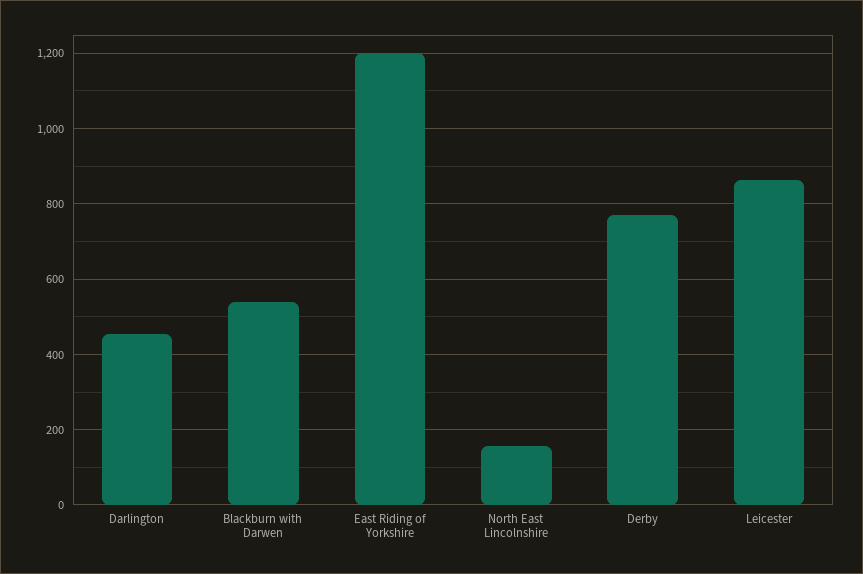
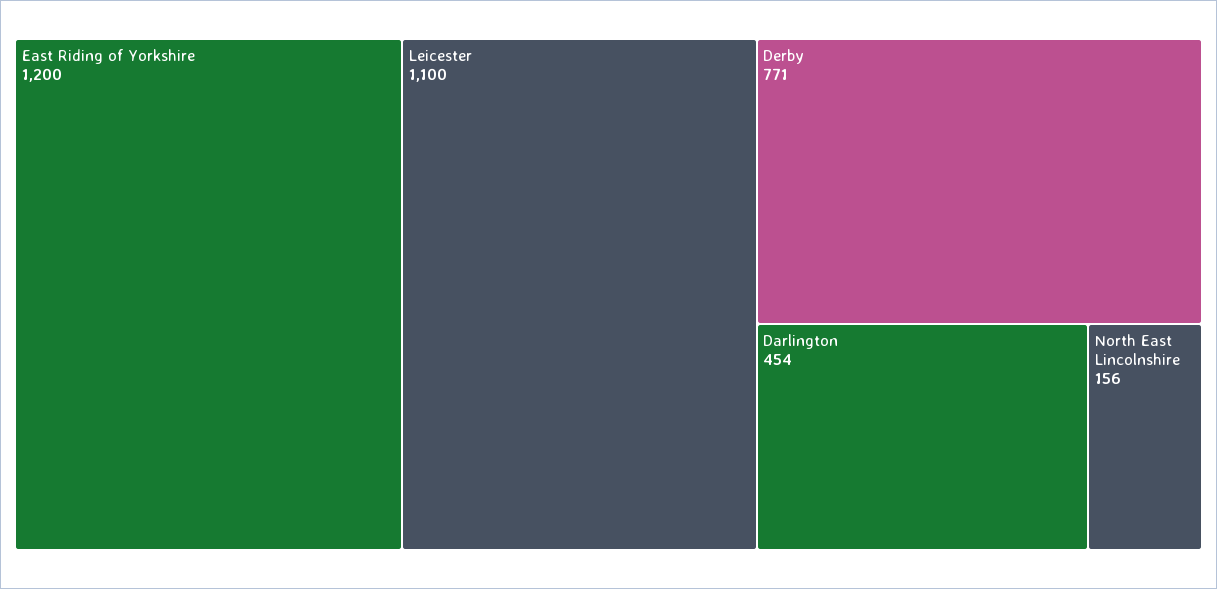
  {
    "Darlington": 454,
-   "Blackburn with Darwen": 540,
    "East Riding of Yorkshire": 1200,
    "North East Lincolnshire": 156,
    "Derby": 771,
-   "Leicester": 860
+   "Leicester": 1100
  }

